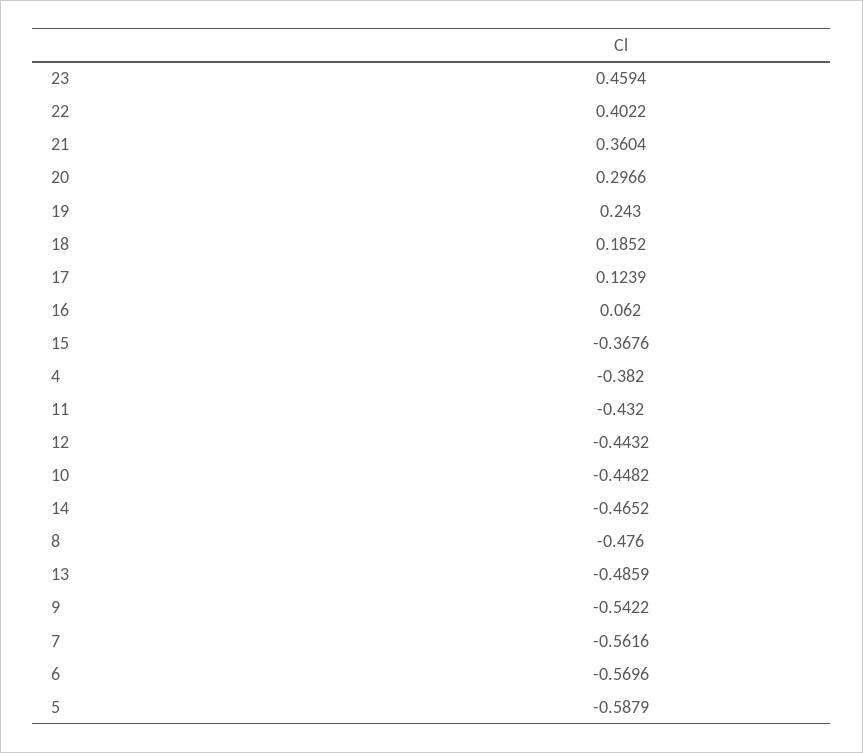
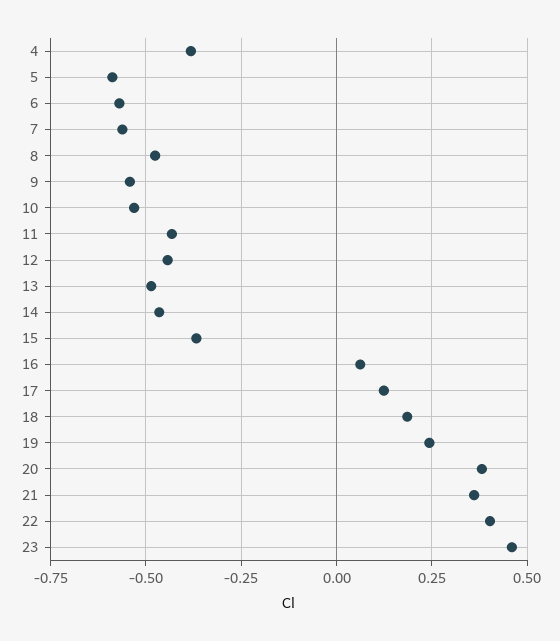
  {
    "23": 0.4594,
    "22": 0.4022,
    "21": 0.3604,
-   "20": 0.2966,
+   "20": 0.375,
    "19": 0.243,
    "18": 0.1852,
    "17": 0.1239,
    "16": 0.062,
    "15": -0.3676,
    "4": -0.382,
    "11": -0.432,
    "12": -0.4432,
-   "10": -0.4482,
+   "10": -0.525,
    "14": -0.4652,
    "8": -0.476,
    "13": -0.4859,
    "9": -0.5422,
    "7": -0.5616,
    "6": -0.5696,
    "5": -0.5879
  }

